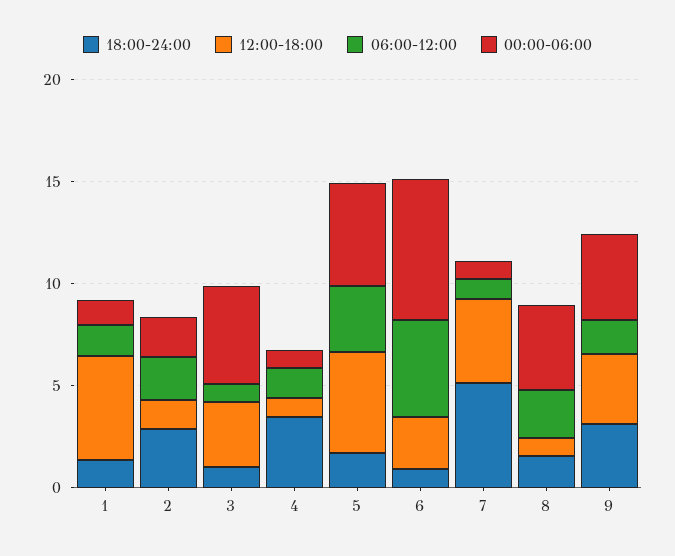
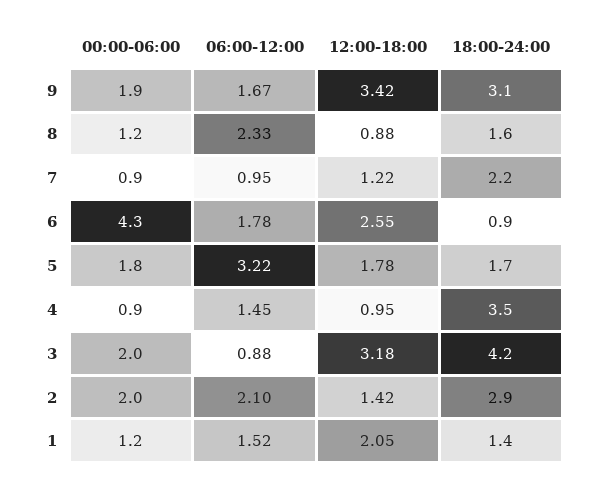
  {
    "18:00-24:00": {
      "1": 1.4,
      "2": 2.9,
-     "3": 1,
+     "3": 4.2,
      "4": 3.5,
      "5": 1.7,
      "6": 0.9,
-     "7": 5,
+     "7": 2.2,
      "8": 1.6,
      "9": 3.1
    },
    "12:00-18:00": {
-     "1": 5,
+     "1": 2.05,
      "2": 1.42,
      "3": 3.18,
      "4": 0.95,
-     "5": 5,
+     "5": 1.78,
      "6": 2.55,
-     "7": 4,
+     "7": 1.22,
      "8": 0.88,
      "9": 3.42
    },
    "06:00-12:00": {
      "1": 1.52,
      "2": 2.1,
      "3": 0.88,
      "4": 1.45,
      "5": 3.22,
-     "6": 5,
+     "6": 1.78,
      "7": 0.95,
      "8": 2.33,
      "9": 1.67
    },
    "00:00-06:00": {
      "1": 1.2,
      "2": 2,
-     "3": 5,
+     "3": 2,
      "4": 0.9,
-     "5": 5,
+     "5": 1.8,
-     "6": 7,
+     "6": 4.3,
      "7": 0.9,
-     "8": 4,
+     "8": 1.2,
-     "9": 4
+     "9": 1.9
    }
  }

